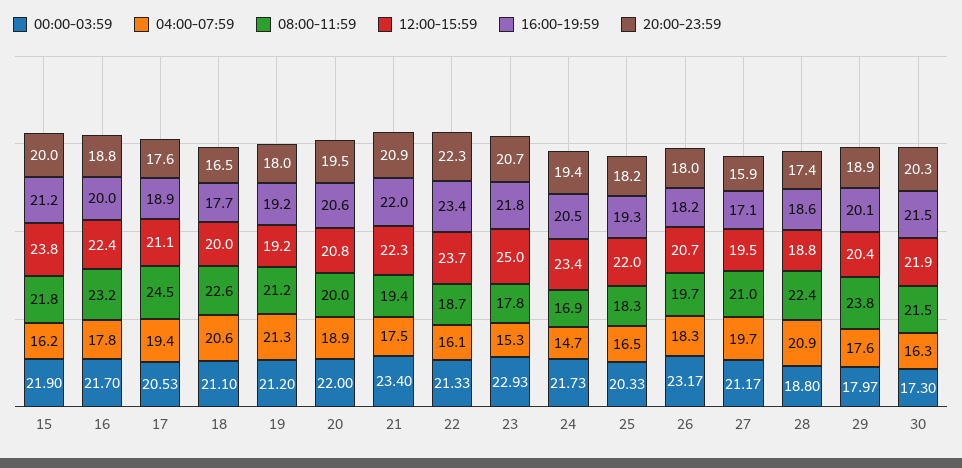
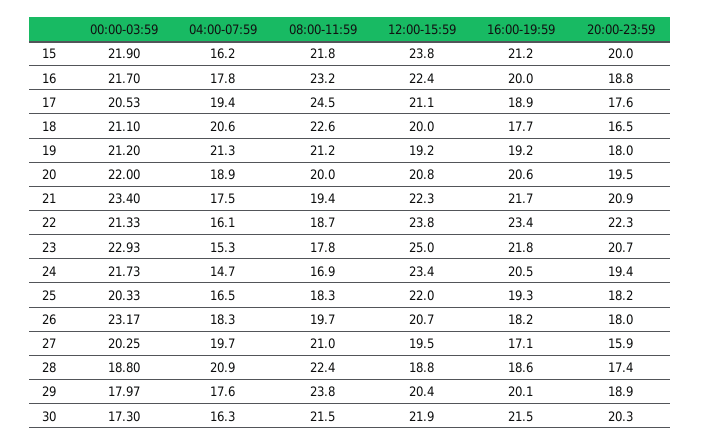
  {
    "00:00-03:59": {
      "15": 21.9,
      "16": 21.7,
      "17": 20.53,
      "18": 21.1,
      "19": 21.2,
      "20": 22,
      "21": 23.4,
      "22": 21.33,
      "23": 22.93,
      "24": 21.73,
      "25": 20.33,
      "26": 23.17,
-     "27": 21.17,
+     "27": 20.25,
      "28": 18.8,
      "29": 17.97,
      "30": 17.3
    },
    "04:00-07:59": {
      "15": 16.2,
      "16": 17.8,
      "17": 19.4,
      "18": 20.6,
      "19": 21.3,
      "20": 18.9,
      "21": 17.5,
      "22": 16.1,
      "23": 15.3,
      "24": 14.7,
      "25": 16.5,
      "26": 18.3,
      "27": 19.7,
      "28": 20.9,
      "29": 17.6,
      "30": 16.3
    },
    "08:00-11:59": {
      "15": 21.8,
      "16": 23.2,
      "17": 24.5,
      "18": 22.6,
      "19": 21.2,
      "20": 20,
      "21": 19.4,
      "22": 18.7,
      "23": 17.8,
      "24": 16.9,
      "25": 18.3,
      "26": 19.7,
      "27": 21,
      "28": 22.4,
      "29": 23.8,
      "30": 21.5
    },
    "12:00-15:59": {
      "15": 23.8,
      "16": 22.4,
      "17": 21.1,
      "18": 20,
      "19": 19.2,
      "20": 20.8,
      "21": 22.3,
-     "22": 23.7,
+     "22": 23.8,
      "23": 25,
      "24": 23.4,
      "25": 22,
      "26": 20.7,
      "27": 19.5,
      "28": 18.8,
      "29": 20.4,
      "30": 21.9
    },
    "16:00-19:59": {
      "15": 21.2,
      "16": 20,
      "17": 18.9,
      "18": 17.7,
      "19": 19.2,
      "20": 20.6,
-     "21": 22,
+     "21": 21.7,
      "22": 23.4,
      "23": 21.8,
      "24": 20.5,
      "25": 19.3,
      "26": 18.2,
      "27": 17.1,
      "28": 18.6,
      "29": 20.1,
      "30": 21.5
    },
    "20:00-23:59": {
      "15": 20,
      "16": 18.8,
      "17": 17.6,
      "18": 16.5,
      "19": 18,
      "20": 19.5,
      "21": 20.9,
      "22": 22.3,
      "23": 20.7,
      "24": 19.4,
      "25": 18.2,
      "26": 18,
      "27": 15.9,
      "28": 17.4,
      "29": 18.9,
      "30": 20.3
    }
  }

